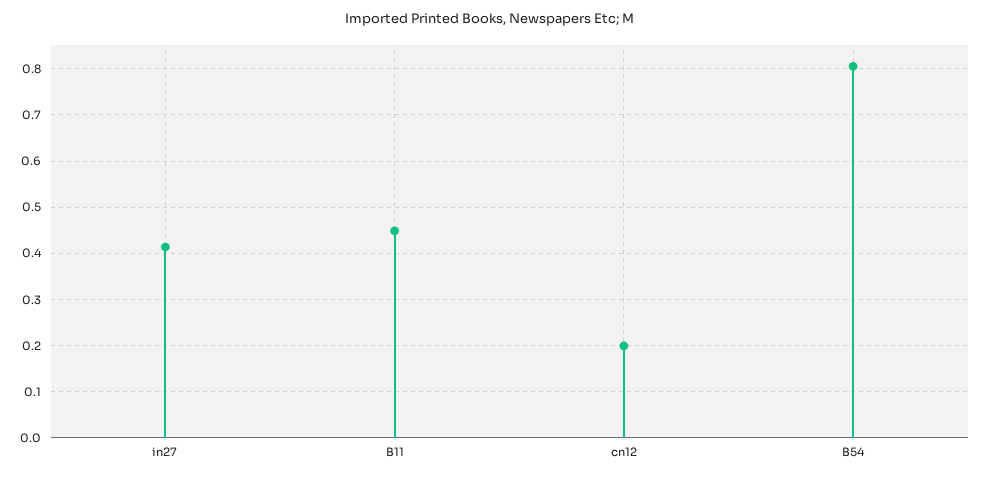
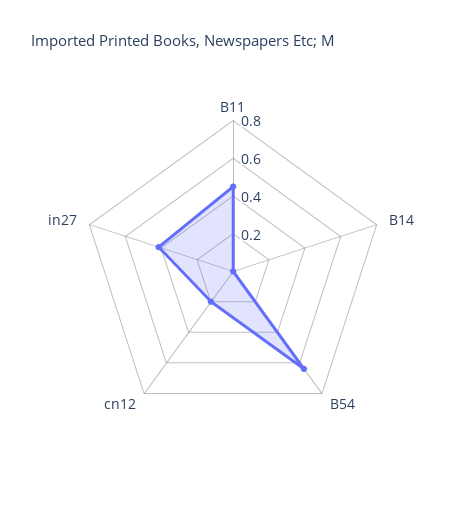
  {
    "in27": 0.42,
    "B11": 0.44,
    "cn12": 0.2,
-   "B54": 0.8
+   "B54": 0.65,
+   "B14": 0
  }

